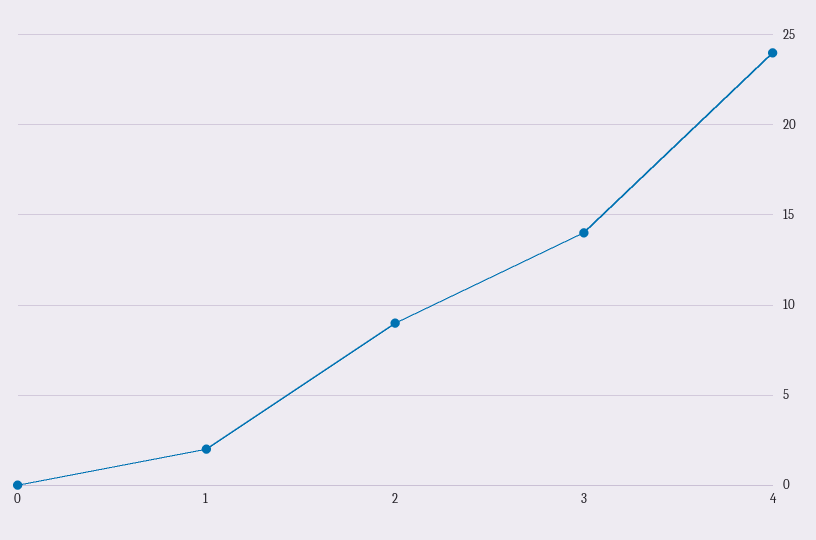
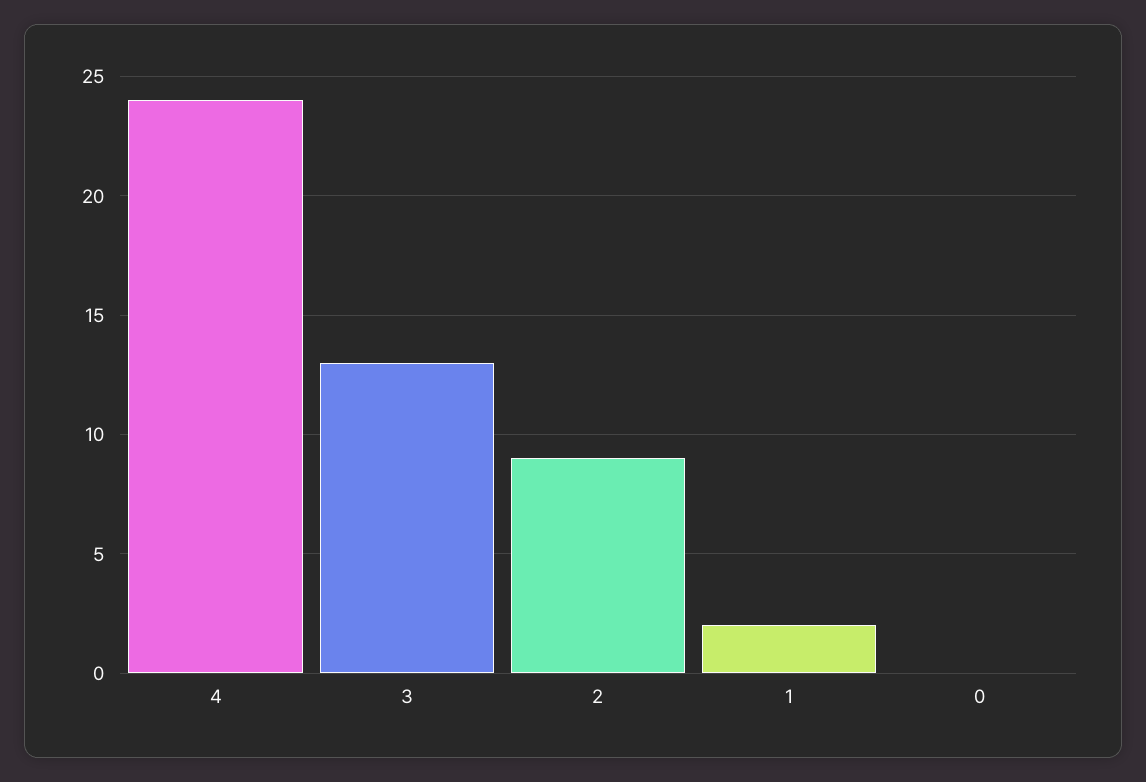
  {
    "0": 0,
    "1": 2,
    "2": 9,
-   "3": 14,
+   "3": 13,
    "4": 24
  }

